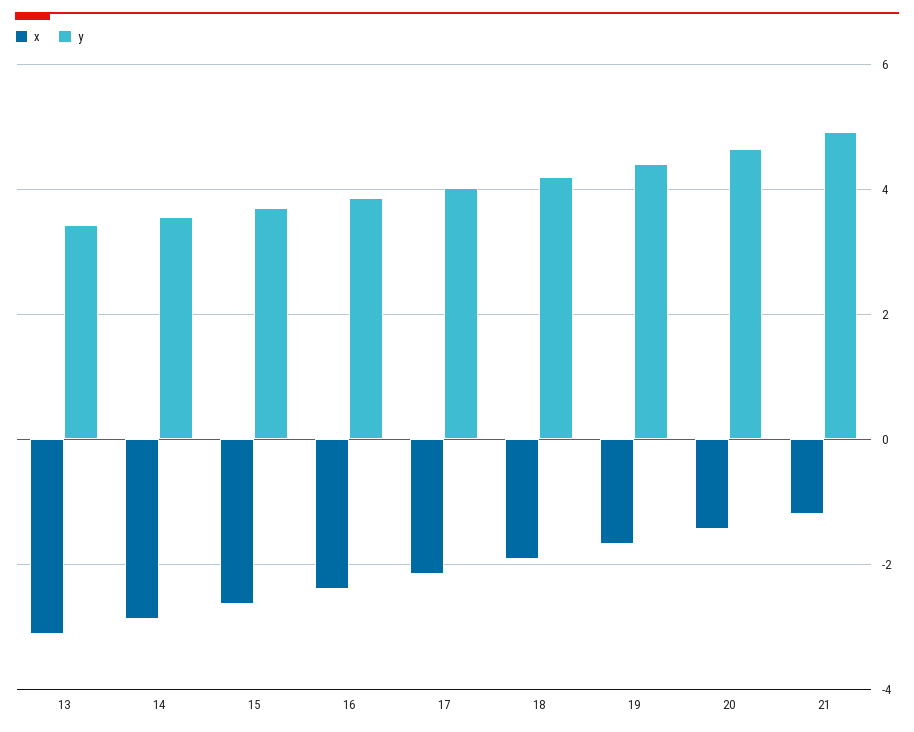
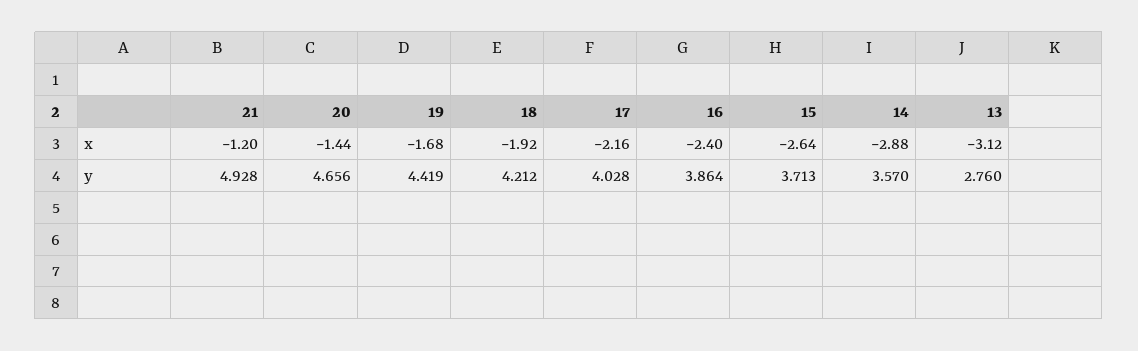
  {
    "x": {
      "13": -3.12,
      "14": -2.88,
      "15": -2.64,
      "16": -2.4,
      "17": -2.16,
      "18": -1.92,
      "19": -1.68,
      "20": -1.44,
      "21": -1.2
    },
    "y": {
-     "13": 3.4,
+     "13": 2.76,
      "14": 3.57,
      "15": 3.713,
      "16": 3.864,
      "17": 4.028,
      "18": 4.212,
      "19": 4.419,
      "20": 4.656,
      "21": 4.928
    }
  }

